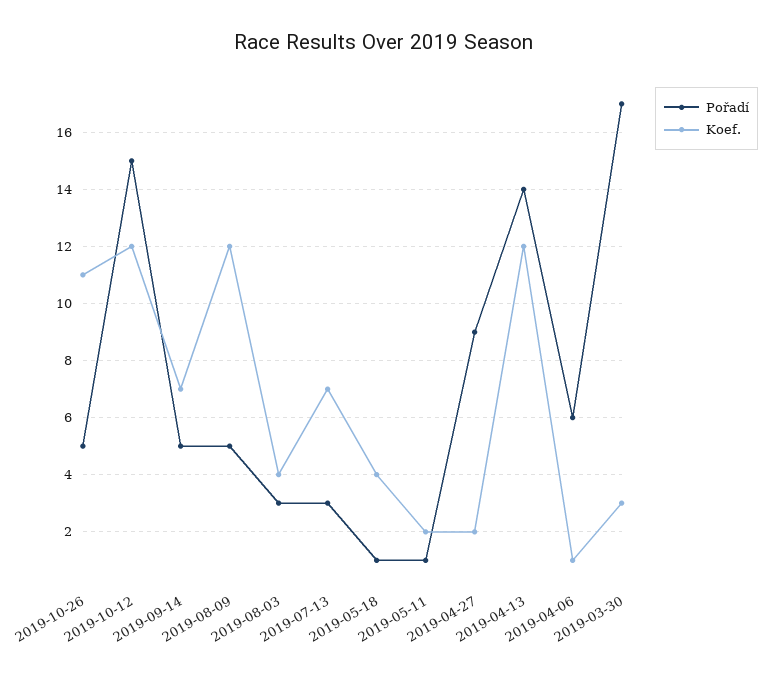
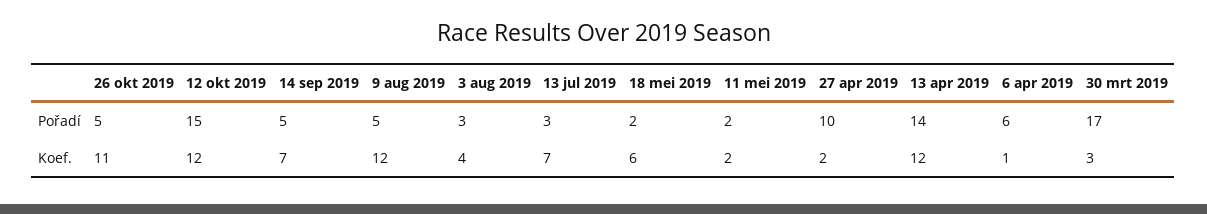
  {
    "Pořadí": {
      "2019-10-26": 5,
      "2019-10-12": 15,
      "2019-09-14": 5,
      "2019-08-09": 5,
      "2019-08-03": 3,
      "2019-07-13": 3,
-     "2019-05-18": 1,
+     "2019-05-18": 2,
-     "2019-05-11": 1,
+     "2019-05-11": 2,
-     "2019-04-27": 9,
+     "2019-04-27": 10,
      "2019-04-13": 14,
      "2019-04-06": 6,
      "2019-03-30": 17
    },
    "Koef.": {
      "2019-10-26": 11,
      "2019-10-12": 12,
      "2019-09-14": 7,
      "2019-08-09": 12,
      "2019-08-03": 4,
      "2019-07-13": 7,
-     "2019-05-18": 4,
+     "2019-05-18": 6,
      "2019-05-11": 2,
      "2019-04-27": 2,
      "2019-04-13": 12,
      "2019-04-06": 1,
      "2019-03-30": 3
    }
  }

